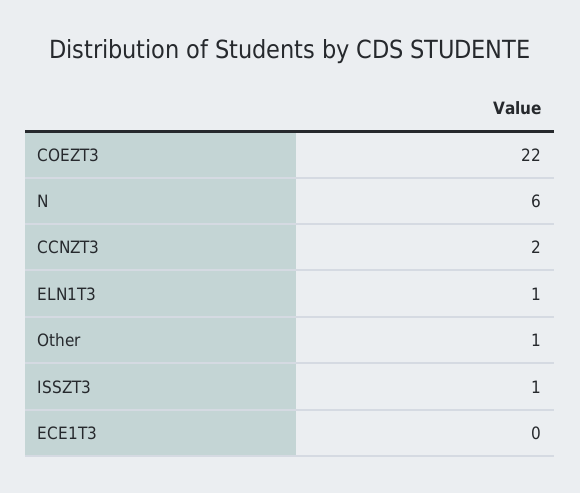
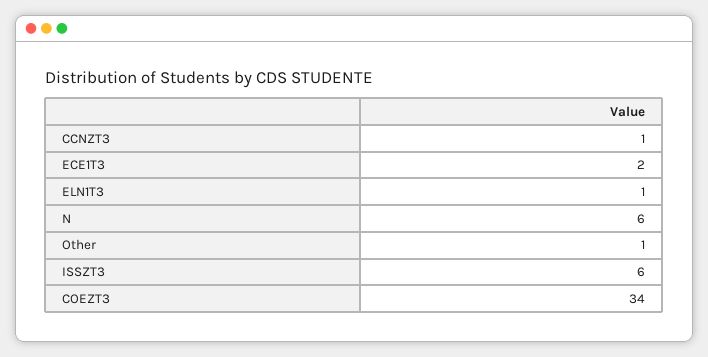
  {
-   "COEZT3": 22,
+   "COEZT3": 34,
    "N": 6,
-   "CCNZT3": 2,
+   "CCNZT3": 1,
    "ELN1T3": 1,
    "Other": 1,
-   "ISSZT3": 1,
+   "ISSZT3": 6,
-   "ECE1T3": 0
+   "ECE1T3": 2
  }

